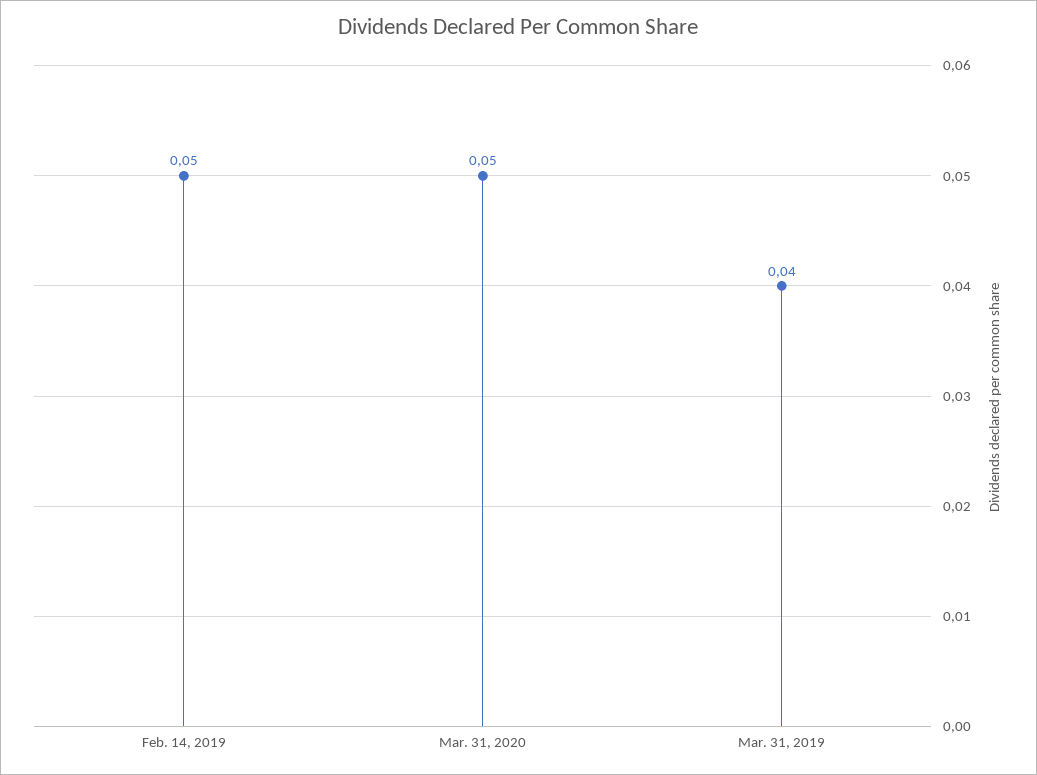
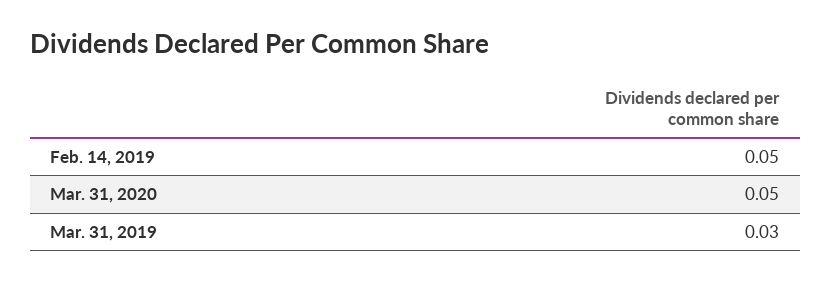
  {
    "Feb. 14, 2019": 0.05,
    "Mar. 31, 2020": 0.05,
-   "Mar. 31, 2019": 0.04
+   "Mar. 31, 2019": 0.03
  }

